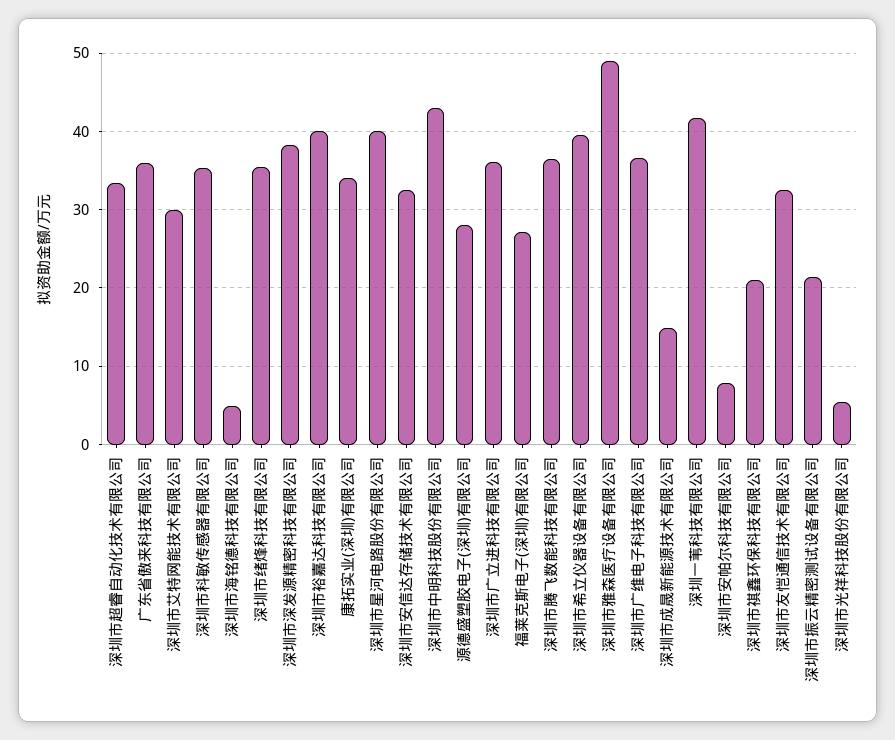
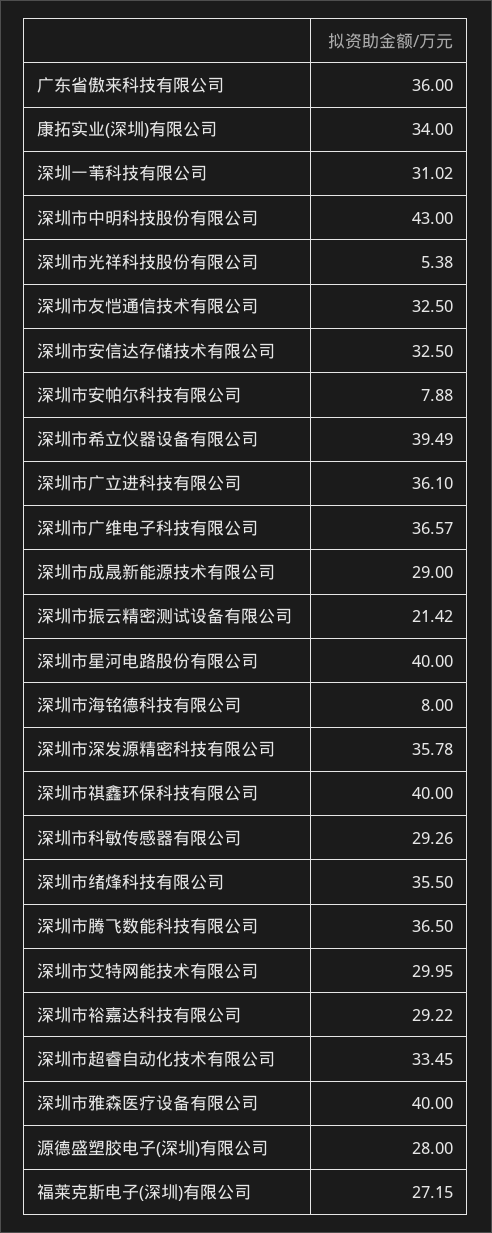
  {
    "深圳市超睿自动化技术有限公司": 33.45,
    "广东省傲来科技有限公司": 36,
    "深圳市艾特网能技术有限公司": 29.95,
-   "深圳市科敏传感器有限公司": 35,
+   "深圳市科敏传感器有限公司": 29.26,
-   "深圳市海铭德科技有限公司": 5,
+   "深圳市海铭德科技有限公司": 8,
    "深圳市绪烽科技有限公司": 35.5,
-   "深圳市深发源精密科技有限公司": 38,
+   "深圳市深发源精密科技有限公司": 35.78,
-   "深圳市裕嘉达科技有限公司": 40,
+   "深圳市裕嘉达科技有限公司": 29.22,
    "康拓实业(深圳)有限公司": 34,
    "深圳市星河电路股份有限公司": 40,
    "深圳市安信达存储技术有限公司": 32.5,
    "深圳市中明科技股份有限公司": 43,
    "源德盛塑胶电子(深圳)有限公司": 28,
    "深圳市广立进科技有限公司": 36.1,
    "福莱克斯电子(深圳)有限公司": 27.15,
    "深圳市腾飞数能科技有限公司": 36.5,
    "深圳市希立仪器设备有限公司": 39.49,
-   "深圳市雅森医疗设备有限公司": 49,
+   "深圳市雅森医疗设备有限公司": 40,
    "深圳市广维电子科技有限公司": 36.57,
-   "深圳市成晟新能源技术有限公司": 15,
+   "深圳市成晟新能源技术有限公司": 29,
-   "深圳一苇科技有限公司": 42,
+   "深圳一苇科技有限公司": 31.02,
    "深圳市安帕尔科技有限公司": 7.88,
-   "深圳市祺鑫环保科技有限公司": 21,
+   "深圳市祺鑫环保科技有限公司": 40,
    "深圳市友恺通信技术有限公司": 32.5,
    "深圳市振云精密测试设备有限公司": 21.42,
    "深圳市光祥科技股份有限公司": 5.38
  }

